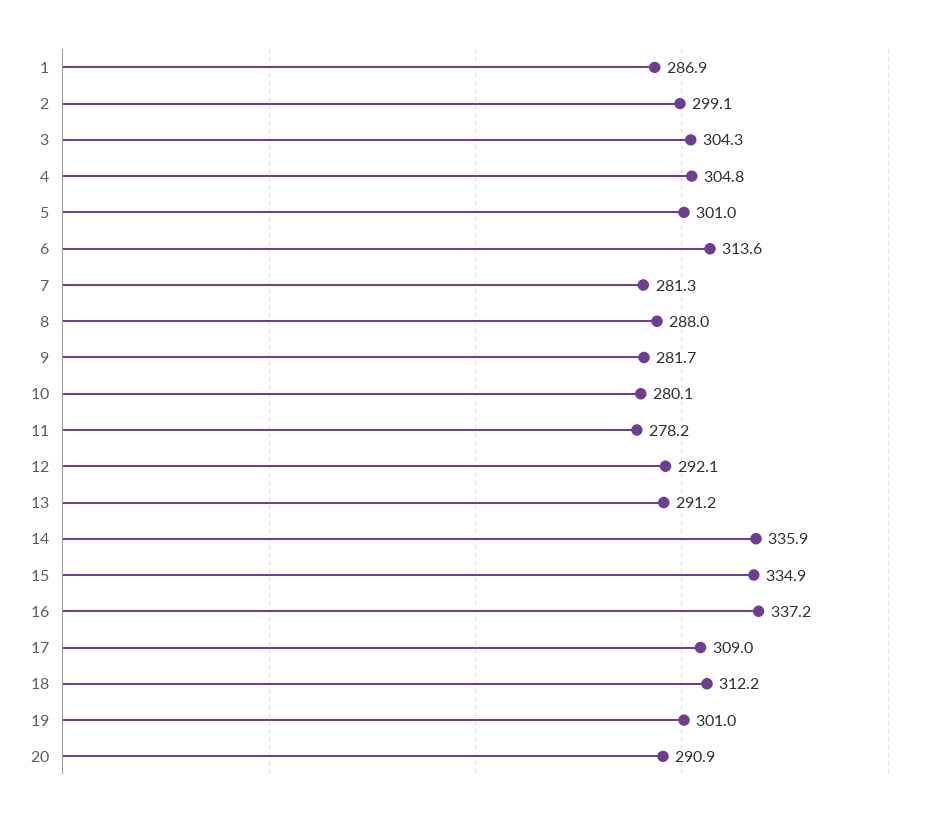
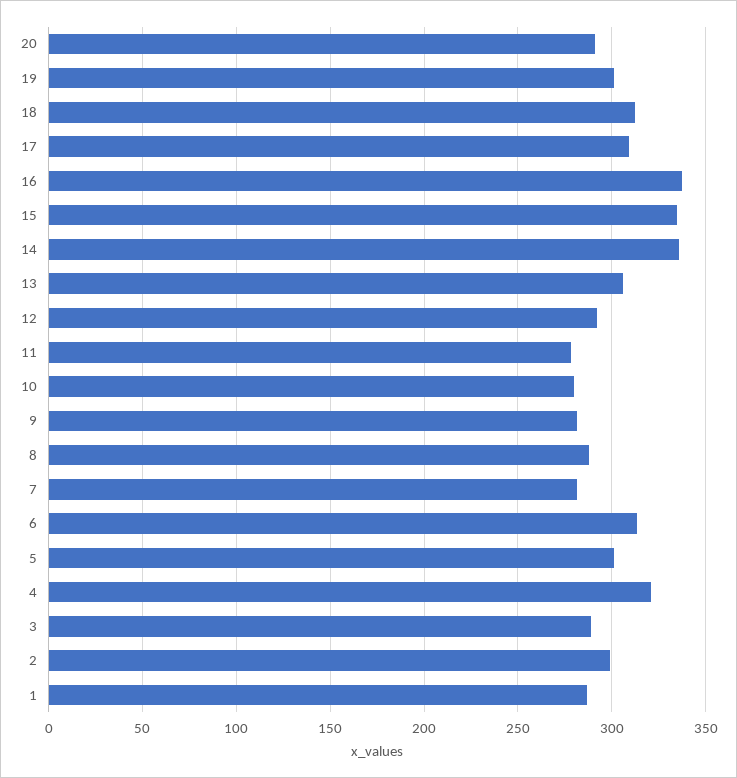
  {
    "1": 286.9,
    "2": 299.1,
-   "3": 304.3,
+   "3": 290,
-   "4": 304.8,
+   "4": 320,
    "5": 301,
    "6": 313.6,
    "7": 281.3,
    "8": 288,
    "9": 281.7,
    "10": 280.1,
    "11": 278.2,
    "12": 292.1,
-   "13": 291.2,
+   "13": 305,
    "14": 335.9,
    "15": 334.9,
    "16": 337.2,
    "17": 309,
    "18": 312.2,
    "19": 301,
    "20": 290.9
  }

